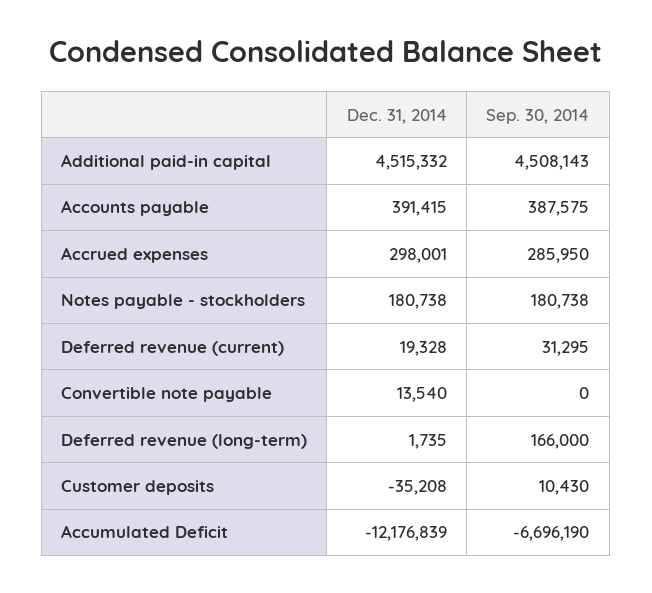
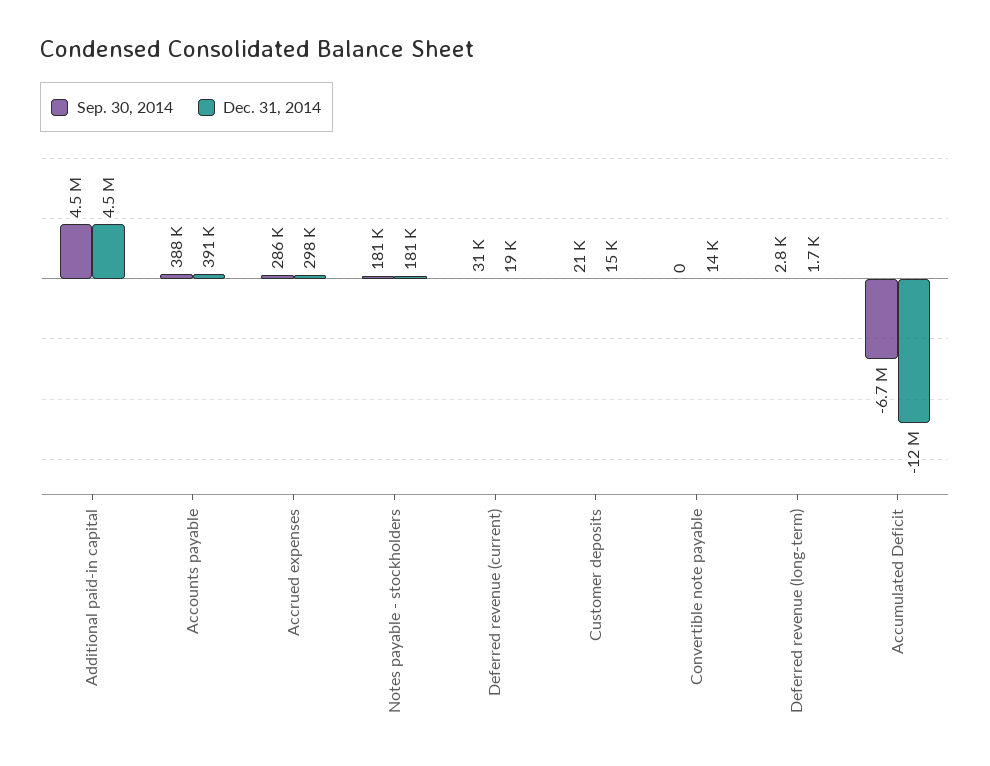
  {
    "Dec. 31, 2014": {
      "Additional paid-in capital": 4515332,
      "Accounts payable": 391415,
      "Accrued expenses": 298001,
      "Notes payable - stockholders": 180738,
      "Deferred revenue (current)": 19328,
      "Convertible note payable": 13540,
      "Deferred revenue (long-term)": 1735,
-     "Customer deposits": -35208,
+     "Customer deposits": 15000,
      "Accumulated Deficit": -12176839
    },
    "Sep. 30, 2014": {
      "Additional paid-in capital": 4508143,
      "Accounts payable": 387575,
      "Accrued expenses": 285950,
      "Notes payable - stockholders": 180738,
      "Deferred revenue (current)": 31295,
      "Convertible note payable": 0,
-     "Deferred revenue (long-term)": 166000,
+     "Deferred revenue (long-term)": 2800,
-     "Customer deposits": 10430,
+     "Customer deposits": 21000,
      "Accumulated Deficit": -6696190
    }
  }

